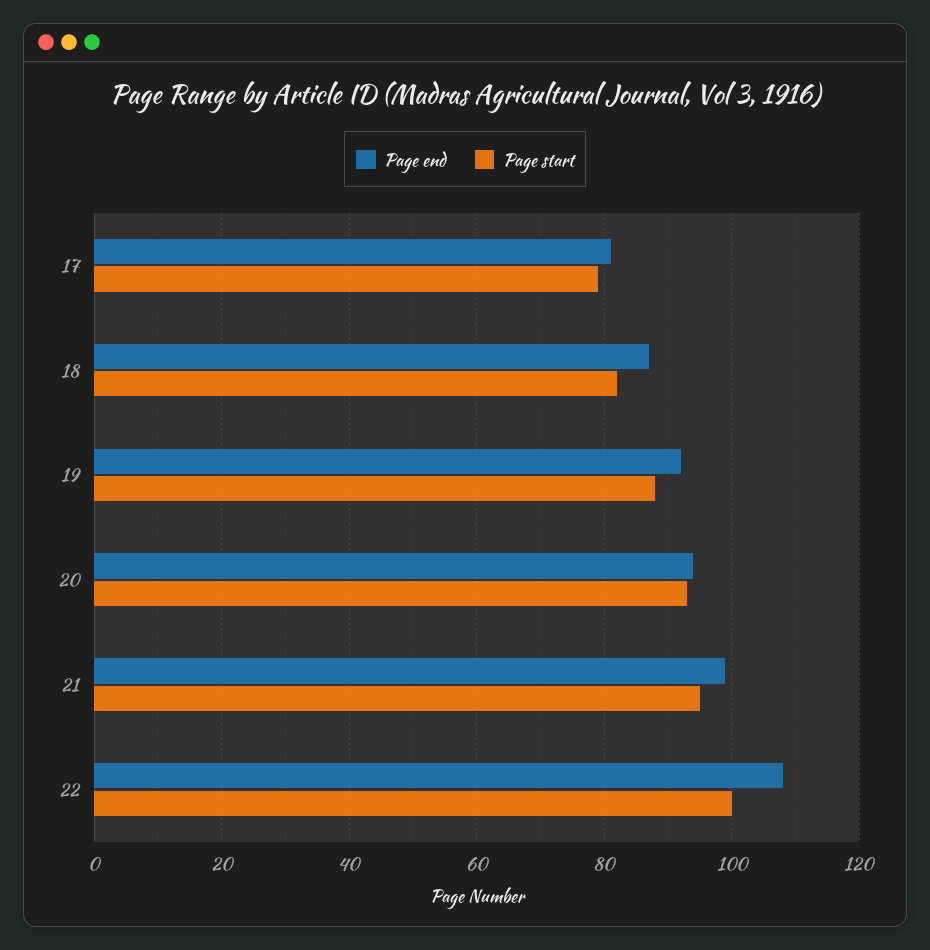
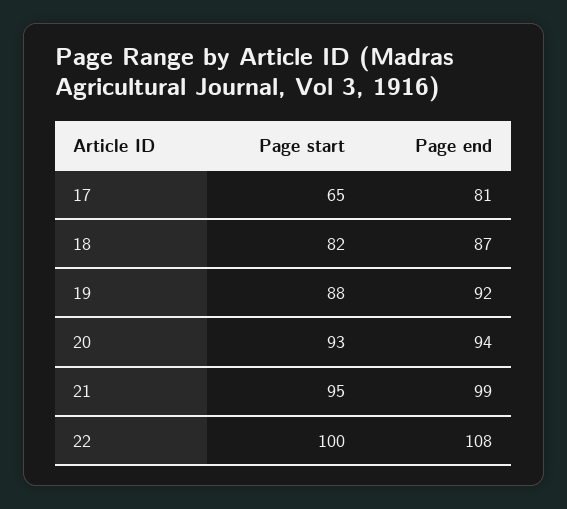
  {
    "Page end": {
      "17": 81,
      "18": 87,
      "19": 92,
      "20": 94,
      "21": 99,
      "22": 108
    },
    "Page start": {
-     "17": 80,
+     "17": 65,
      "18": 82,
      "19": 88,
      "20": 93,
      "21": 95,
      "22": 100
    }
  }

